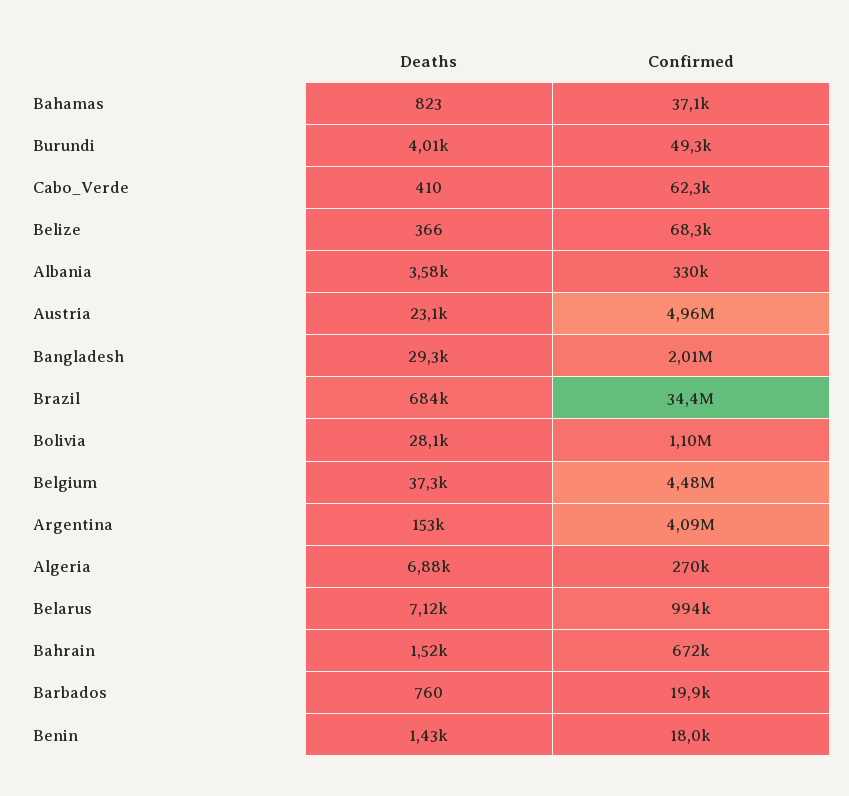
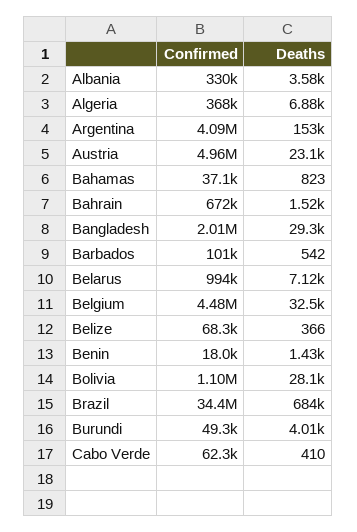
  {
    "Deaths": {
      "Bahamas": 823,
      "Burundi": 4010,
      "Cabo_Verde": 410,
      "Belize": 366,
      "Albania": 3580,
      "Austria": 23100,
      "Bangladesh": 29300,
      "Brazil": 684000,
      "Bolivia": 28100,
-     "Belgium": 37300,
+     "Belgium": 32500,
      "Argentina": 153000,
      "Algeria": 6880,
      "Belarus": 7120,
      "Bahrain": 1520,
-     "Barbados": 760,
+     "Barbados": 542,
      "Benin": 1430
    },
    "Confirmed": {
      "Bahamas": 37100,
      "Burundi": 49300,
      "Cabo_Verde": 62300,
      "Belize": 68300,
      "Albania": 330000,
      "Austria": 4960000,
      "Bangladesh": 2010000,
      "Brazil": 34400000,
      "Bolivia": 1100000,
      "Belgium": 4480000,
      "Argentina": 4090000,
-     "Algeria": 270000,
+     "Algeria": 368000,
      "Belarus": 994000,
      "Bahrain": 672000,
-     "Barbados": 19900,
+     "Barbados": 101000,
      "Benin": 18000
    }
  }

